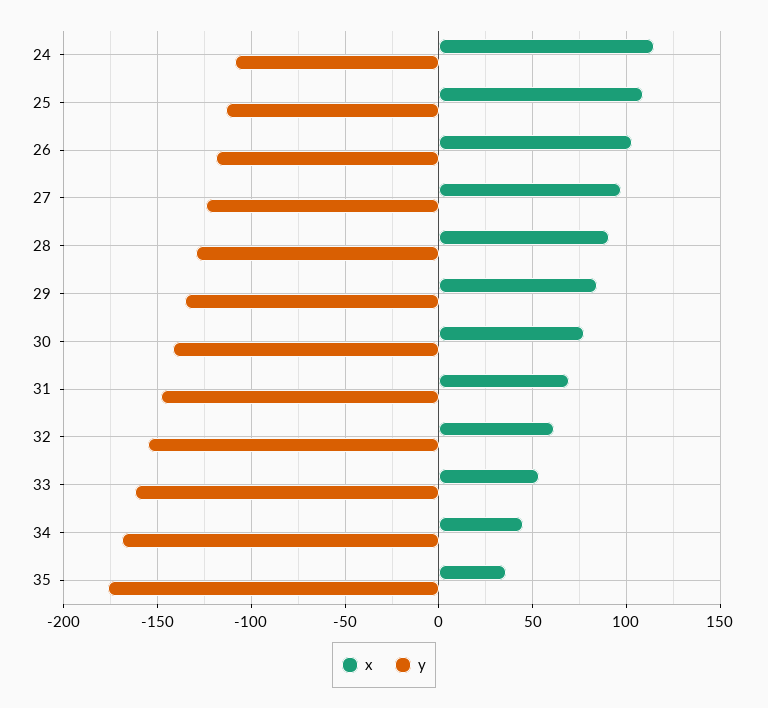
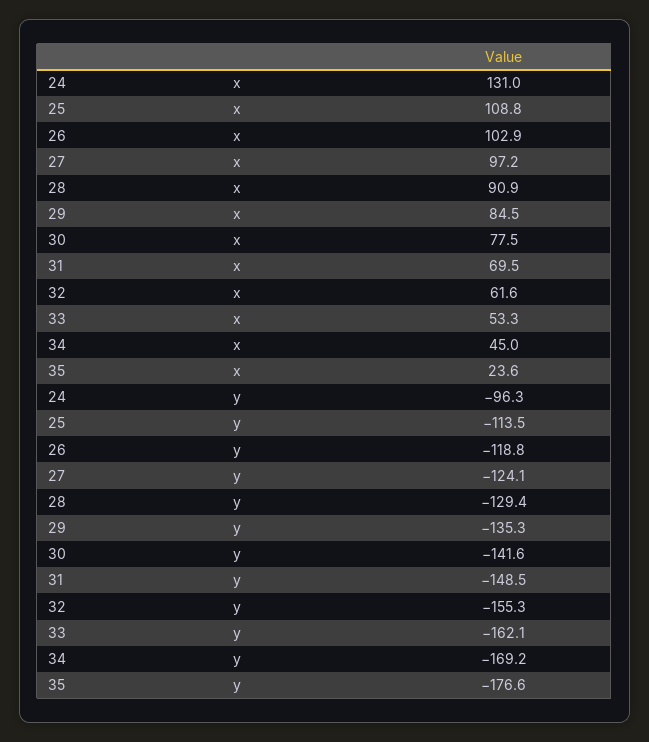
  {
    "x": {
-     "24": 115,
+     "24": 131,
      "25": 108.8,
      "26": 102.9,
      "27": 97.2,
      "28": 90.9,
      "29": 84.5,
      "30": 77.5,
      "31": 69.5,
      "32": 61.6,
      "33": 53.3,
      "34": 45,
-     "35": 35
+     "35": 23.6
    },
    "y": {
-     "24": -110,
+     "24": -96.3,
      "25": -113.5,
      "26": -118.8,
      "27": -124.1,
      "28": -129.4,
      "29": -135.3,
      "30": -141.6,
      "31": -148.5,
      "32": -155.3,
      "33": -162.1,
      "34": -169.2,
      "35": -176.6
    }
  }

